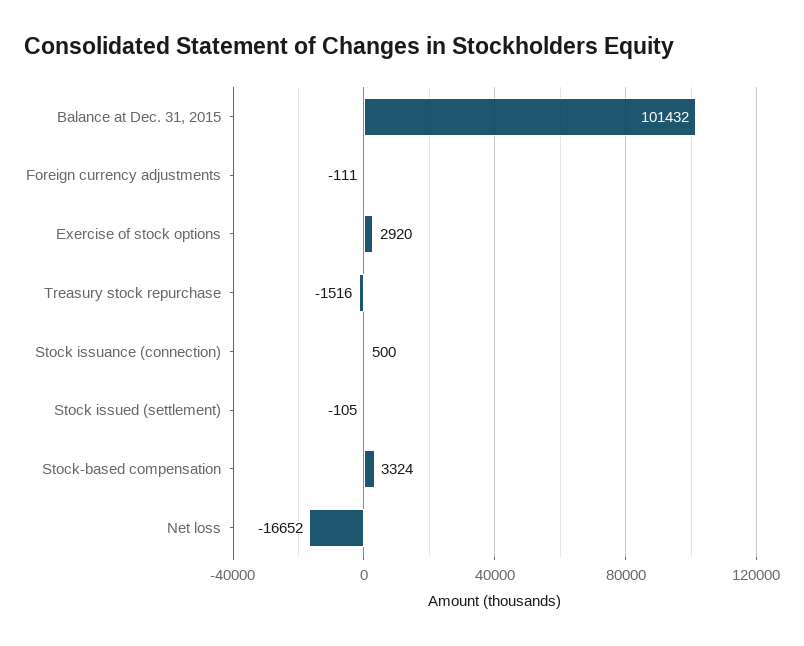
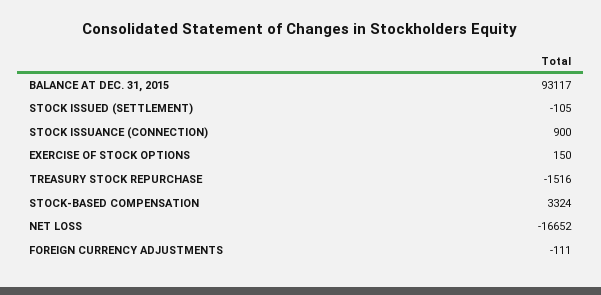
  {
-   "Balance at Dec. 31, 2015": 101432,
+   "Balance at Dec. 31, 2015": 93117,
    "Foreign currency adjustments": -111,
-   "Exercise of stock options": 2920,
+   "Exercise of stock options": 150,
    "Treasury stock repurchase": -1516,
-   "Stock issuance (connection)": 500,
+   "Stock issuance (connection)": 900,
    "Stock issued (settlement)": -105,
    "Stock-based compensation": 3324,
    "Net loss": -16652
  }

